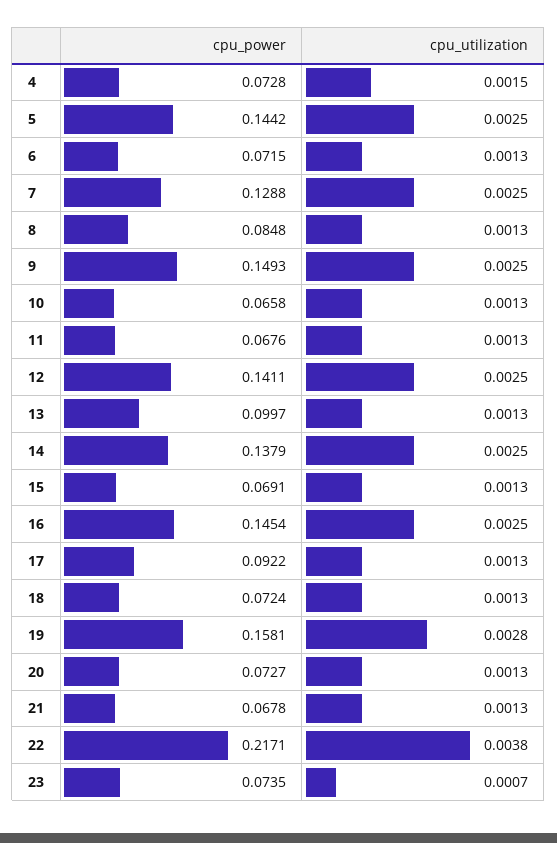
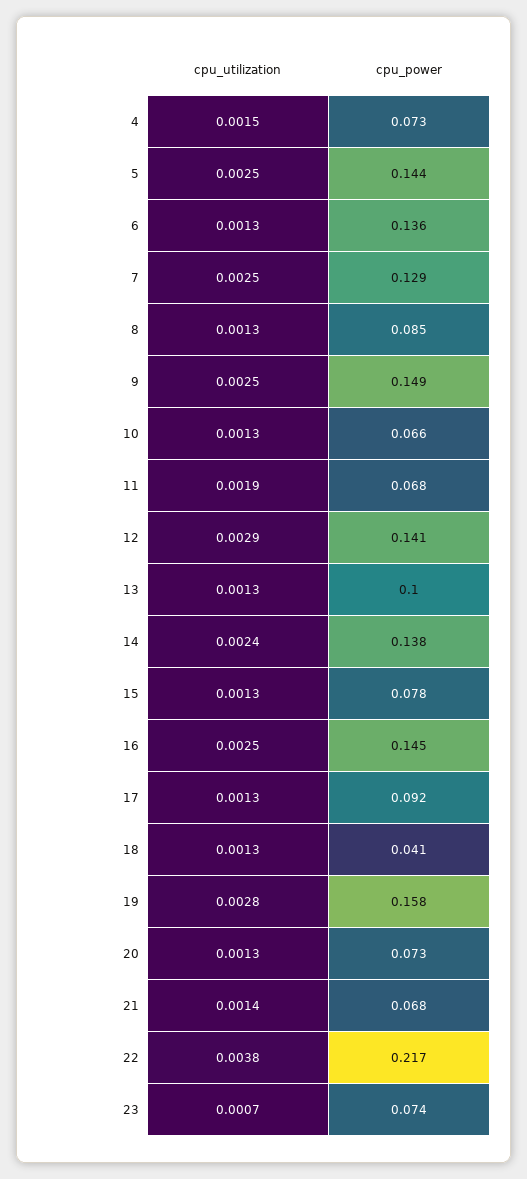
  {
    "cpu_power": {
      "4": 0.0728,
      "5": 0.1442,
-     "6": 0.0715,
+     "6": 0.136,
      "7": 0.1288,
      "8": 0.0848,
      "9": 0.1493,
      "10": 0.0658,
      "11": 0.0676,
      "12": 0.1411,
      "13": 0.0997,
      "14": 0.1379,
-     "15": 0.0691,
+     "15": 0.078,
      "16": 0.1454,
      "17": 0.0922,
-     "18": 0.0724,
+     "18": 0.041,
      "19": 0.1581,
      "20": 0.0727,
      "21": 0.0678,
      "22": 0.2171,
      "23": 0.0735
    },
    "cpu_utilization": {
      "4": 0.0015,
      "5": 0.0025,
      "6": 0.0013,
      "7": 0.0025,
      "8": 0.0013,
      "9": 0.0025,
      "10": 0.0013,
-     "11": 0.0013,
+     "11": 0.0019,
-     "12": 0.0025,
+     "12": 0.0029,
      "13": 0.0013,
-     "14": 0.0025,
+     "14": 0.0024,
      "15": 0.0013,
      "16": 0.0025,
      "17": 0.0013,
      "18": 0.0013,
      "19": 0.0028,
      "20": 0.0013,
-     "21": 0.0013,
+     "21": 0.0014,
      "22": 0.0038,
      "23": 0.0007
    }
  }

